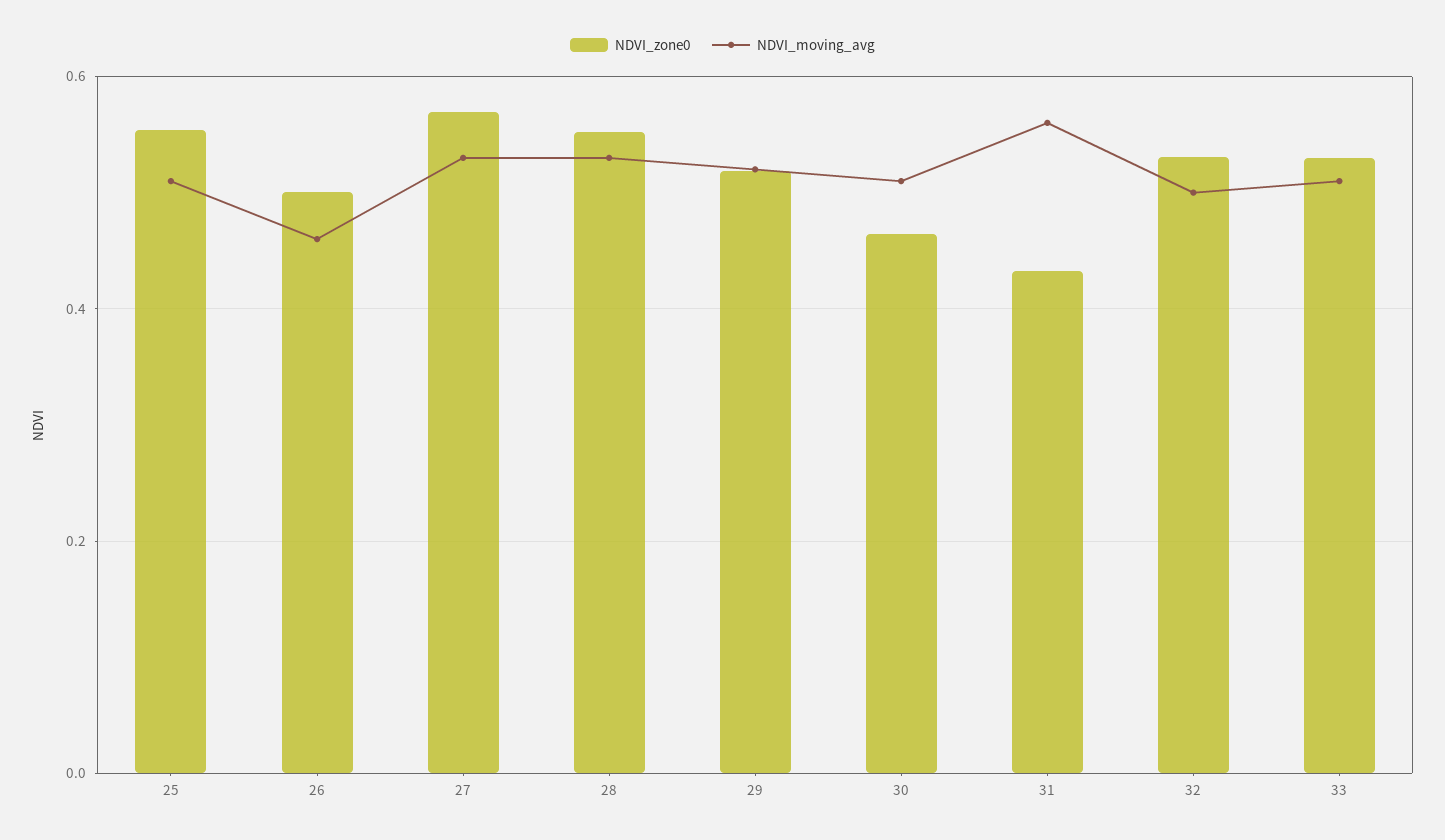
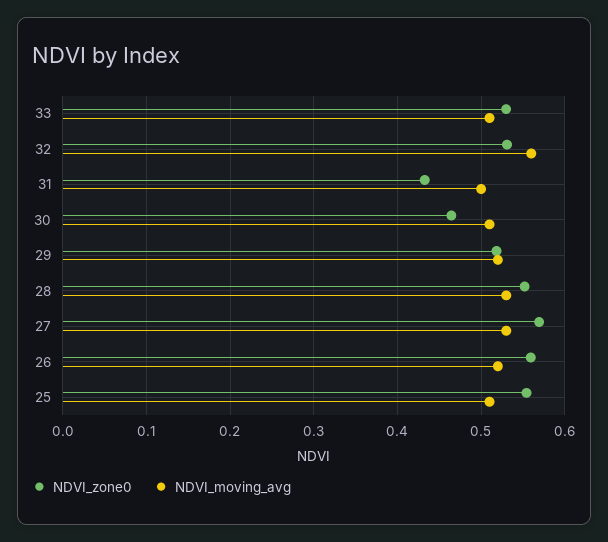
  {
    "NDVI_zone0": {
      "25": 0.55,
-     "26": 0.5,
+     "26": 0.56,
      "27": 0.57,
      "28": 0.55,
      "29": 0.52,
      "30": 0.46,
      "31": 0.43,
      "32": 0.53,
      "33": 0.53
    },
    "NDVI_moving_avg": {
      "25": 0.51,
-     "26": 0.46,
+     "26": 0.52,
      "27": 0.53,
      "28": 0.53,
      "29": 0.52,
      "30": 0.51,
-     "31": 0.56,
+     "31": 0.5,
-     "32": 0.5,
+     "32": 0.56,
      "33": 0.51
    }
  }

